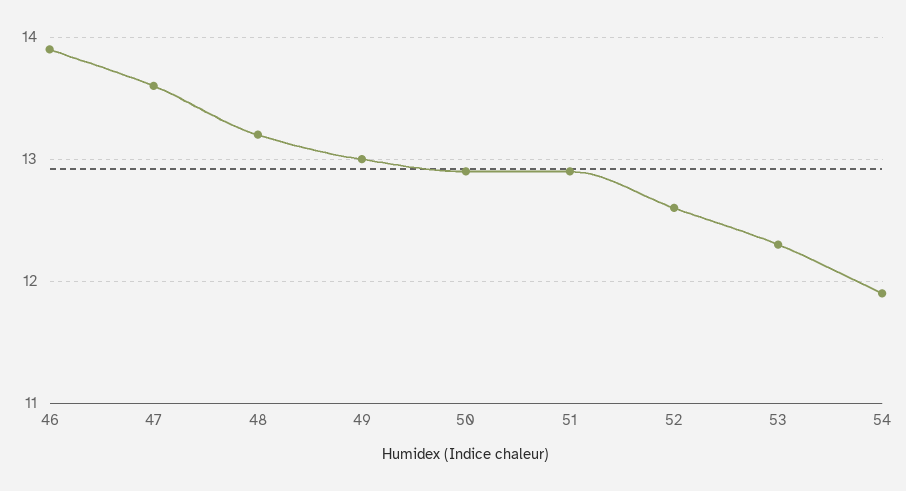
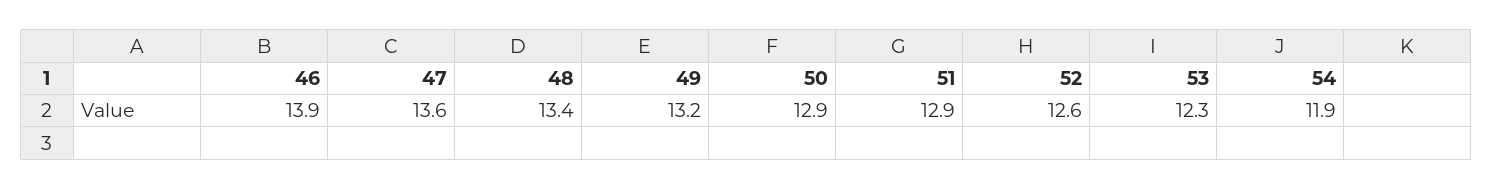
  {
    "46": 13.9,
    "47": 13.6,
-   "48": 13.2,
+   "48": 13.4,
-   "49": 13,
+   "49": 13.2,
    "50": 12.9,
    "51": 12.9,
    "52": 12.6,
    "53": 12.3,
    "54": 11.9
  }

